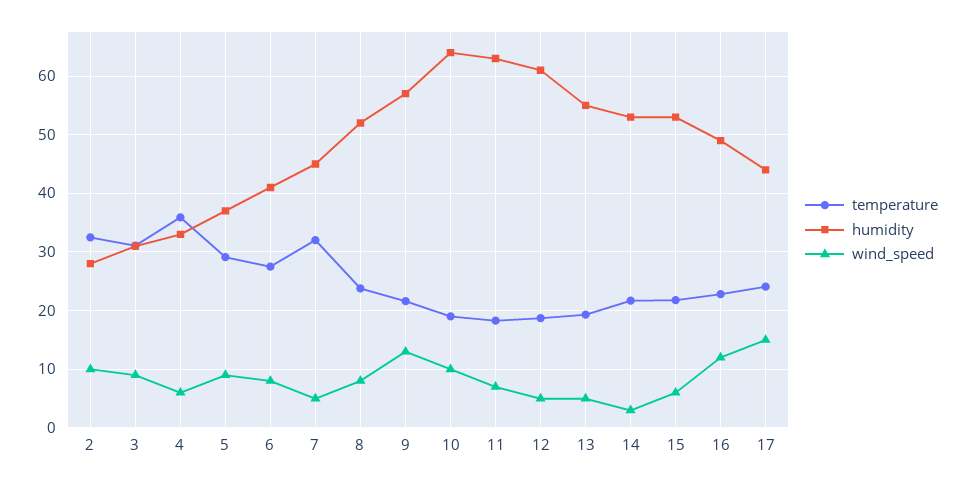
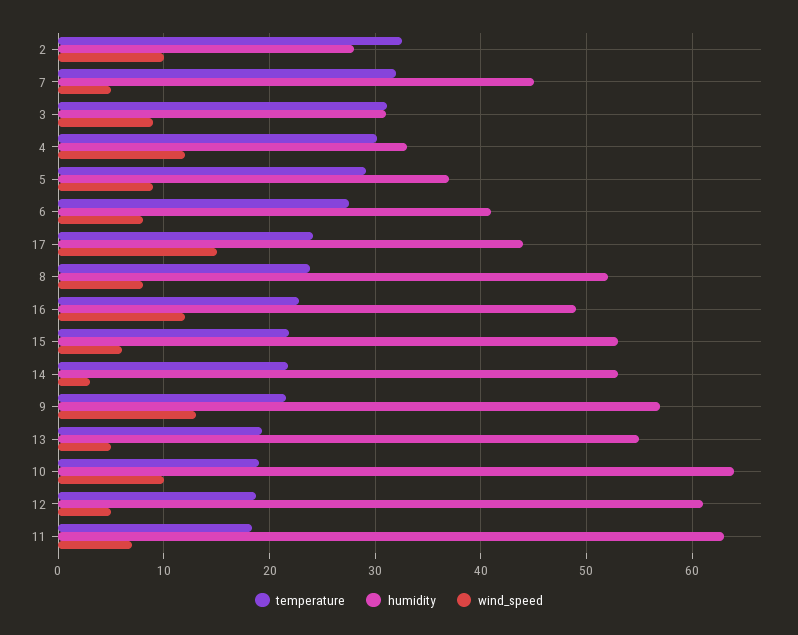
  {
    "temperature": {
      "2": 33,
      "3": 31,
-     "4": 36,
+     "4": 30,
      "5": 29,
      "6": 28,
      "7": 32,
      "8": 24,
      "9": 22,
      "10": 19,
      "11": 18,
      "12": 19,
      "13": 19,
      "14": 22,
      "15": 22,
      "16": 23,
      "17": 24
    },
    "humidity": {
      "2": 28,
      "3": 31,
      "4": 33,
      "5": 37,
      "6": 41,
      "7": 45,
      "8": 52,
      "9": 57,
      "10": 64,
      "11": 63,
      "12": 61,
      "13": 55,
      "14": 53,
      "15": 53,
      "16": 49,
      "17": 44
    },
    "wind_speed": {
      "2": 10,
      "3": 9,
-     "4": 6,
+     "4": 12,
      "5": 9,
      "6": 8,
      "7": 5,
      "8": 8,
      "9": 13,
      "10": 10,
      "11": 7,
      "12": 5,
      "13": 5,
      "14": 3,
      "15": 6,
      "16": 12,
      "17": 15
    }
  }

